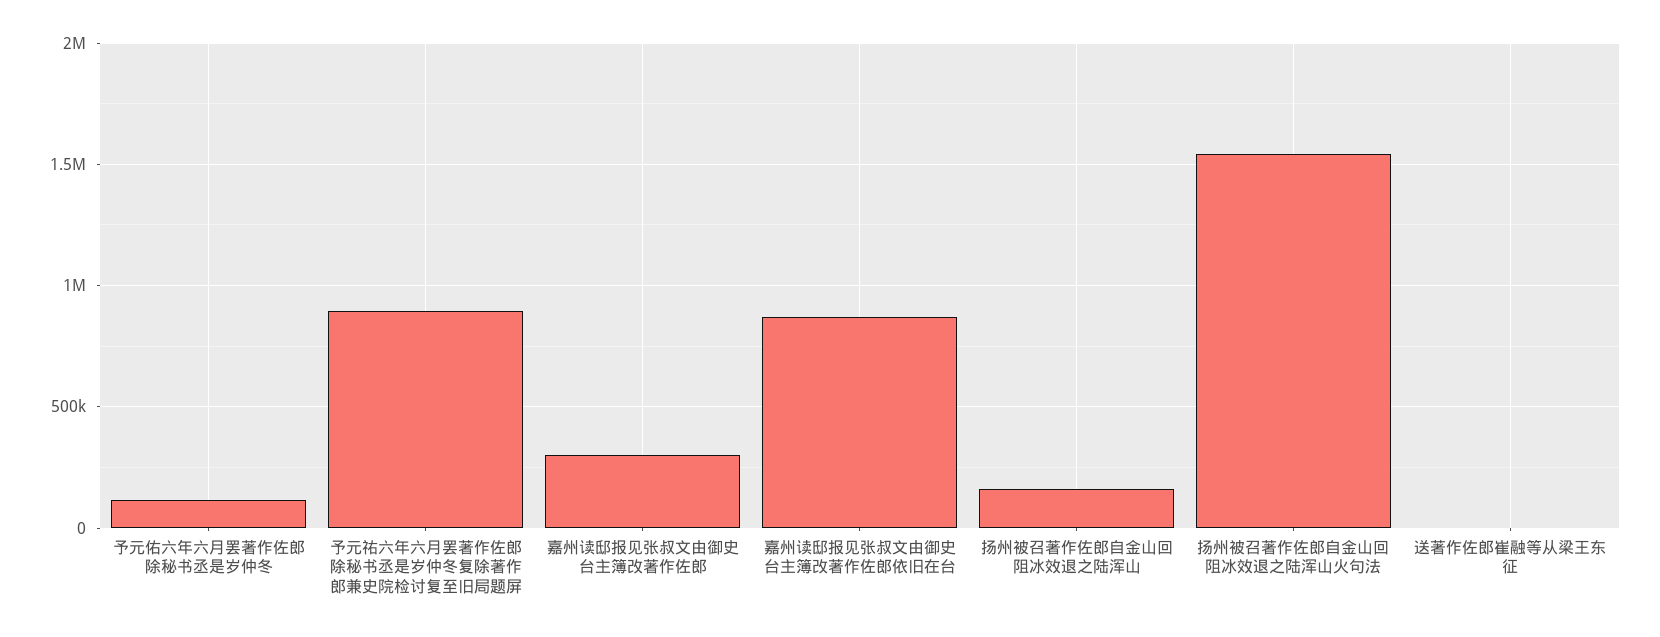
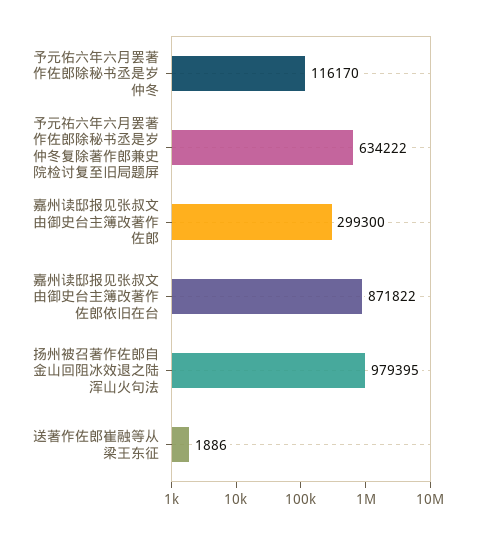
  {
    "予元佑六年六月罢著作佐郎除秘书丞是岁仲冬": 116170,
-   "予元祐六年六月罢著作佐郎除秘书丞是岁仲冬复除著作郎兼史院检讨复至旧局题屏": 900000,
+   "予元祐六年六月罢著作佐郎除秘书丞是岁仲冬复除著作郎兼史院检讨复至旧局题屏": 634222,
    "嘉州读邸报见张叔文由御史台主簿改著作佐郎": 299300,
    "嘉州读邸报见张叔文由御史台主簿改著作佐郎依旧在台": 871822,
-   "扬州被召著作佐郎自金山回阻冰效退之陆浑山": 150000,
-   "扬州被召著作佐郎自金山回阻冰效退之陆浑山火句法": 1550000,
+   "扬州被召著作佐郎自金山回阻冰效退之陆浑山火句法": 979395,
    "送著作佐郎崔融等从梁王东征": 1886
  }

